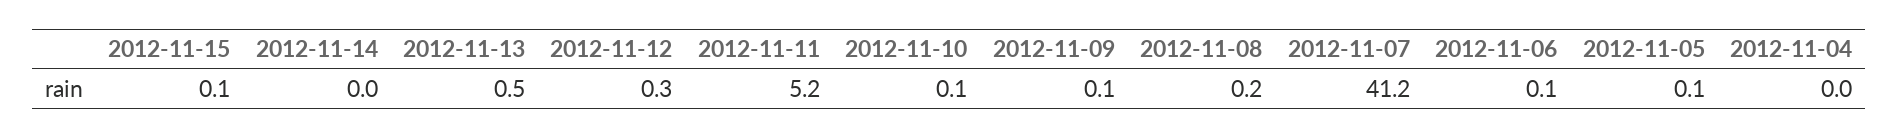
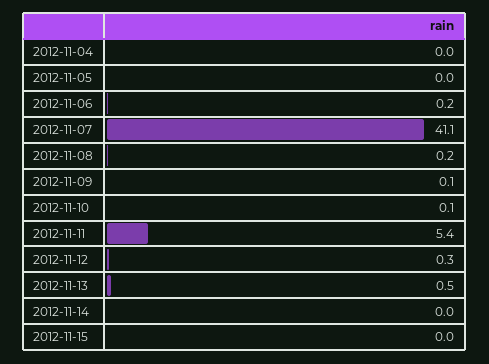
  {
-   "2012-11-15": 0.1,
+   "2012-11-15": 0,
    "2012-11-14": 0,
    "2012-11-13": 0.5,
    "2012-11-12": 0.3,
-   "2012-11-11": 5.2,
+   "2012-11-11": 5.4,
    "2012-11-10": 0.1,
    "2012-11-09": 0.1,
    "2012-11-08": 0.2,
-   "2012-11-07": 41.2,
+   "2012-11-07": 41.1,
-   "2012-11-06": 0.1,
+   "2012-11-06": 0.2,
-   "2012-11-05": 0.1,
+   "2012-11-05": 0,
    "2012-11-04": 0
  }

